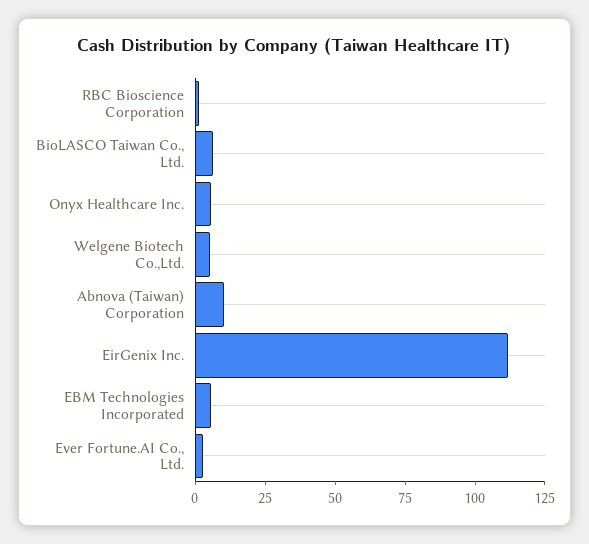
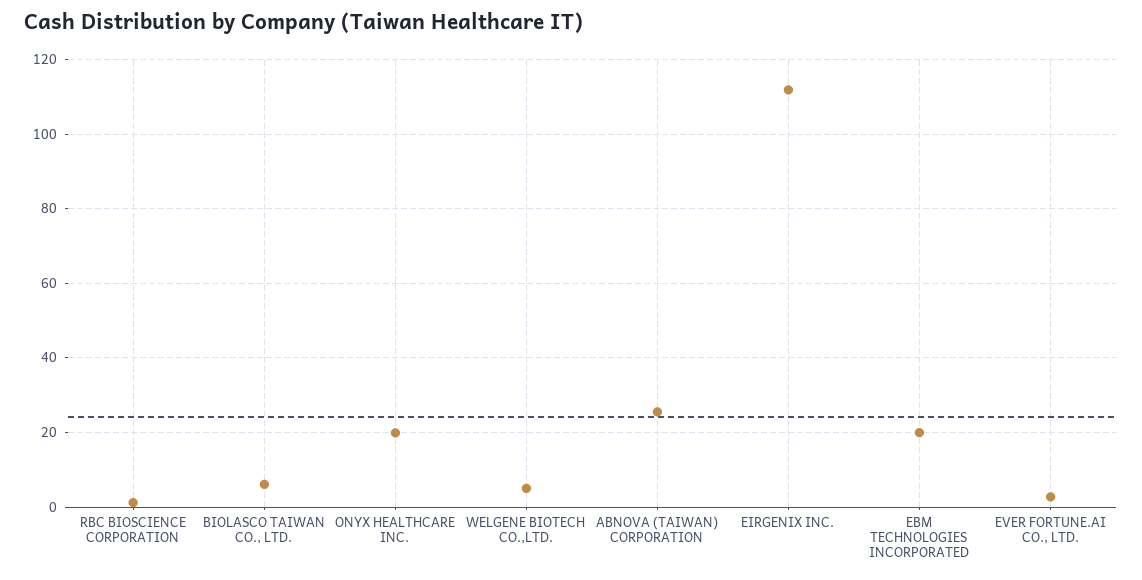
  {
    "RBC Bioscience Corporation": 2,
    "BioLASCO Taiwan Co., Ltd.": 6,
-   "Onyx Healthcare Inc.": 5,
+   "Onyx Healthcare Inc.": 20,
    "Welgene Biotech Co.,Ltd.": 6,
-   "Abnova (Taiwan) Corporation": 10,
+   "Abnova (Taiwan) Corporation": 26,
    "EirGenix Inc.": 112,
-   "EBM Technologies Incorporated": 5,
+   "EBM Technologies Incorporated": 20,
    "Ever Fortune.AI Co., Ltd.": 2
  }

